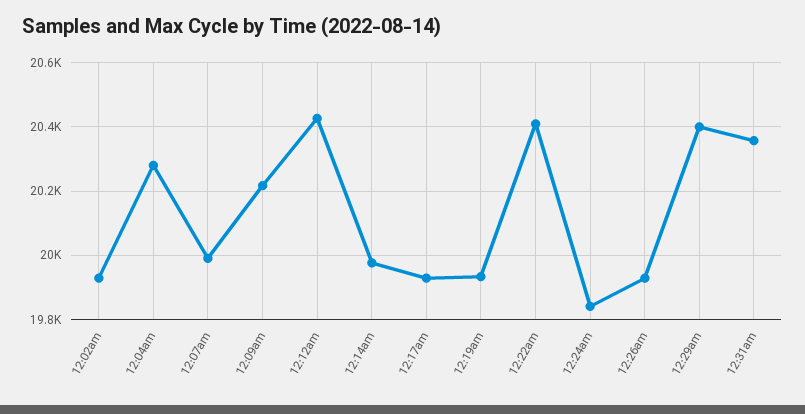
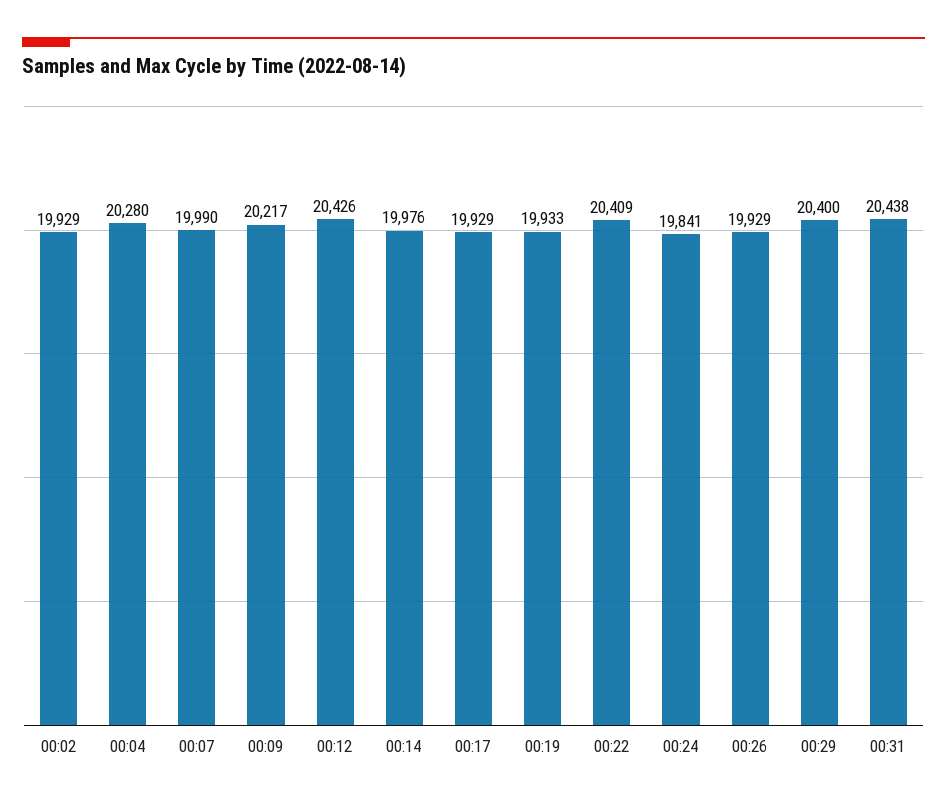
  {
    "12:02am": 19929,
    "12:04am": 20280,
    "12:07am": 19990,
    "12:09am": 20217,
    "12:12am": 20426,
    "12:14am": 19976,
    "12:17am": 19929,
    "12:19am": 19933,
    "12:22am": 20409,
    "12:24am": 19841,
    "12:26am": 19929,
    "12:29am": 20400,
-   "12:31am": 20360
+   "12:31am": 20438
  }

